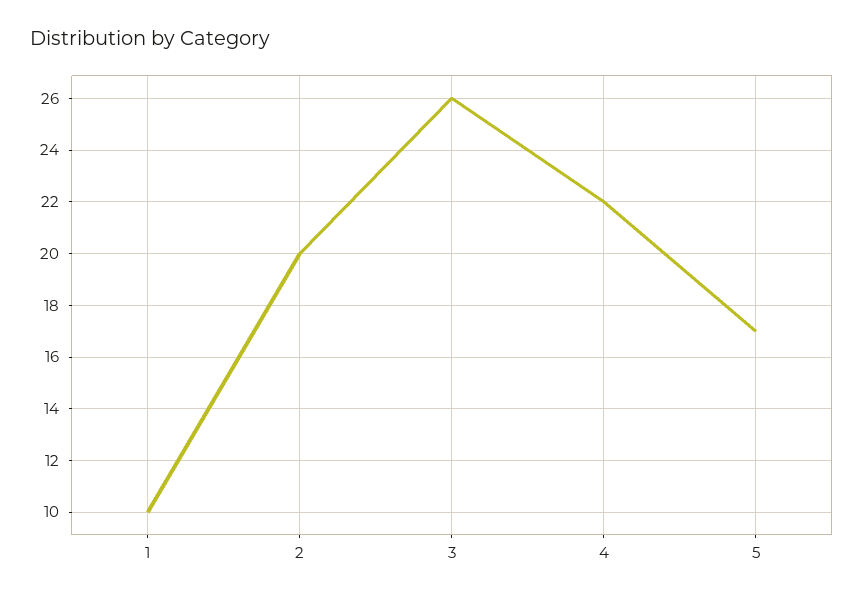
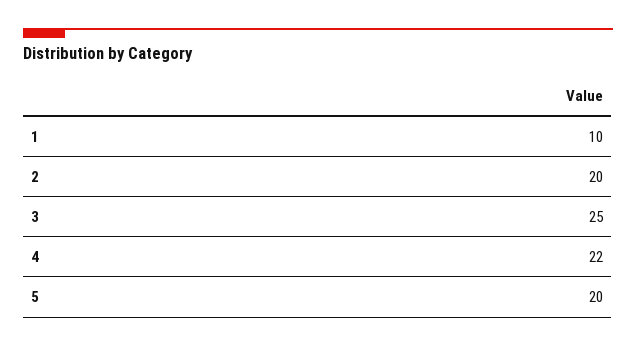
  {
    "1": 10,
    "2": 20,
-   "3": 26,
+   "3": 25,
    "4": 22,
-   "5": 17
+   "5": 20
  }

